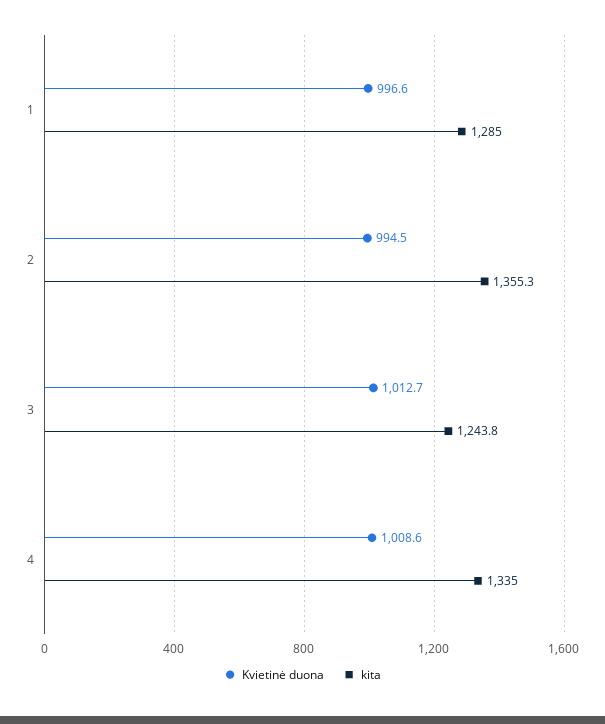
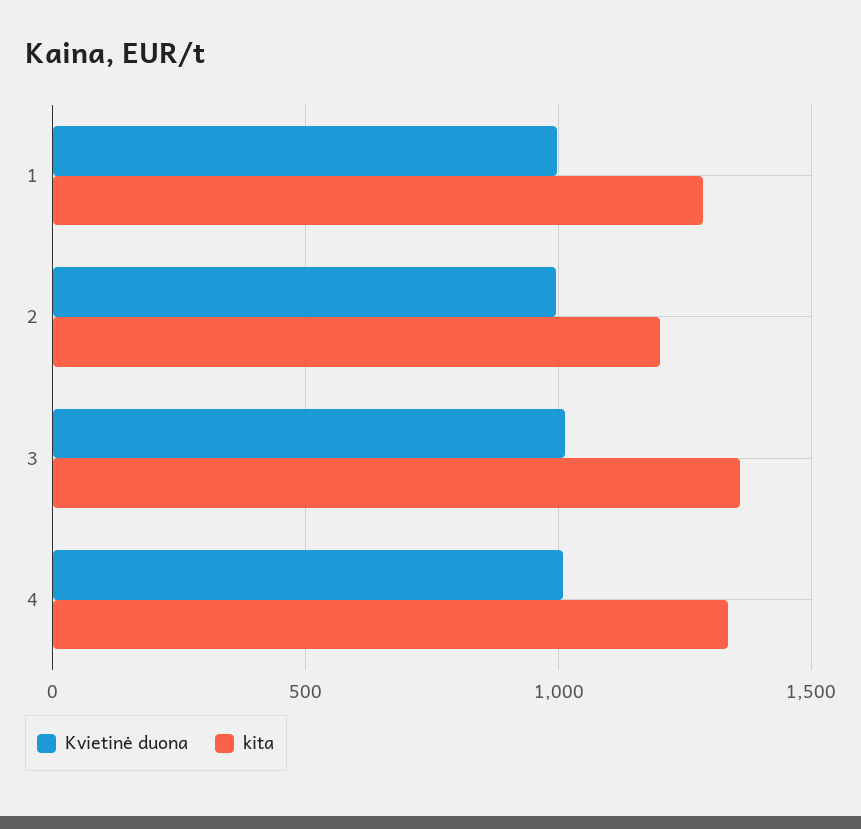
  {
    "Kvietinė duona": {
      "1": 996.6,
      "2": 994.5,
      "3": 1012.7,
      "4": 1008.6
    },
    "kita": {
      "1": 1285,
-     "2": 1355.3,
+     "2": 1200,
-     "3": 1243.8,
+     "3": 1350,
      "4": 1335
    }
  }

